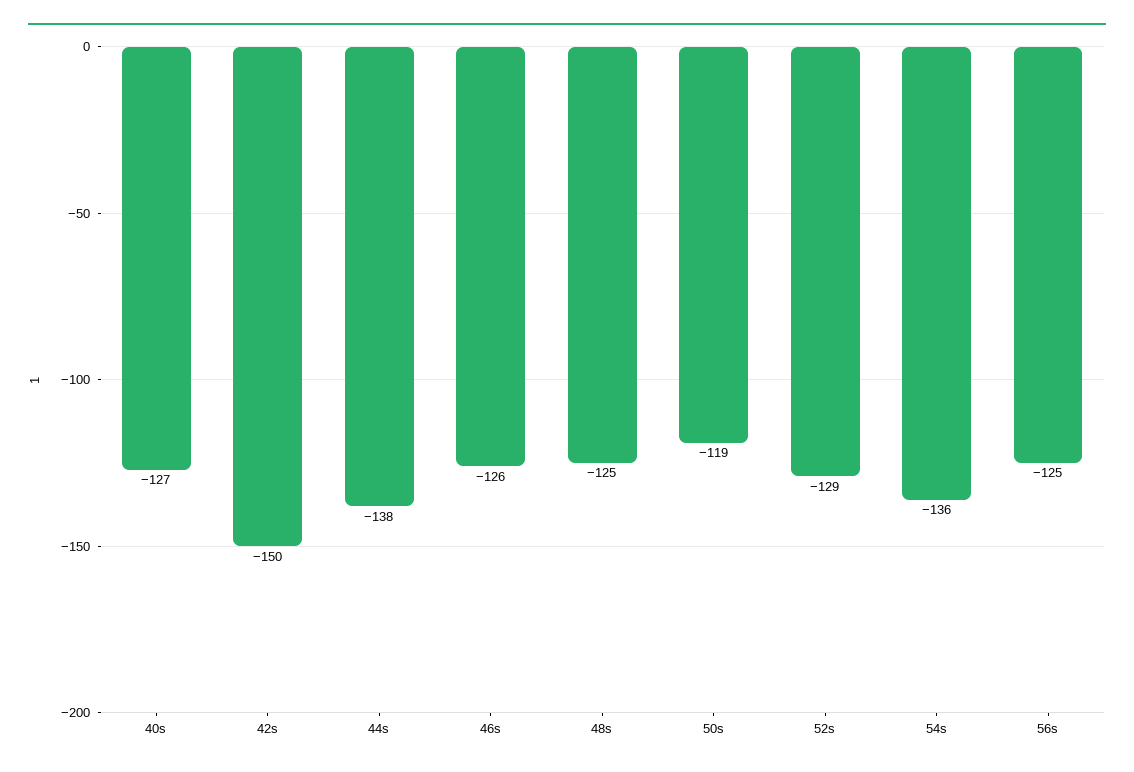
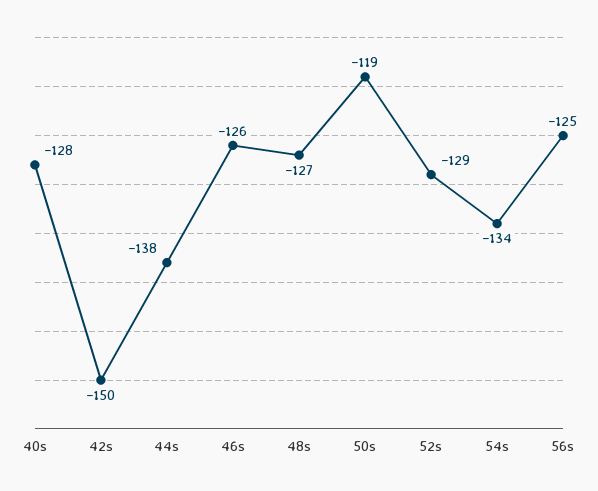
  {
-   "40s": -127,
+   "40s": -128,
    "42s": -150,
    "44s": -138,
    "46s": -126,
-   "48s": -125,
+   "48s": -127,
    "50s": -119,
    "52s": -129,
-   "54s": -136,
+   "54s": -134,
    "56s": -125
  }

